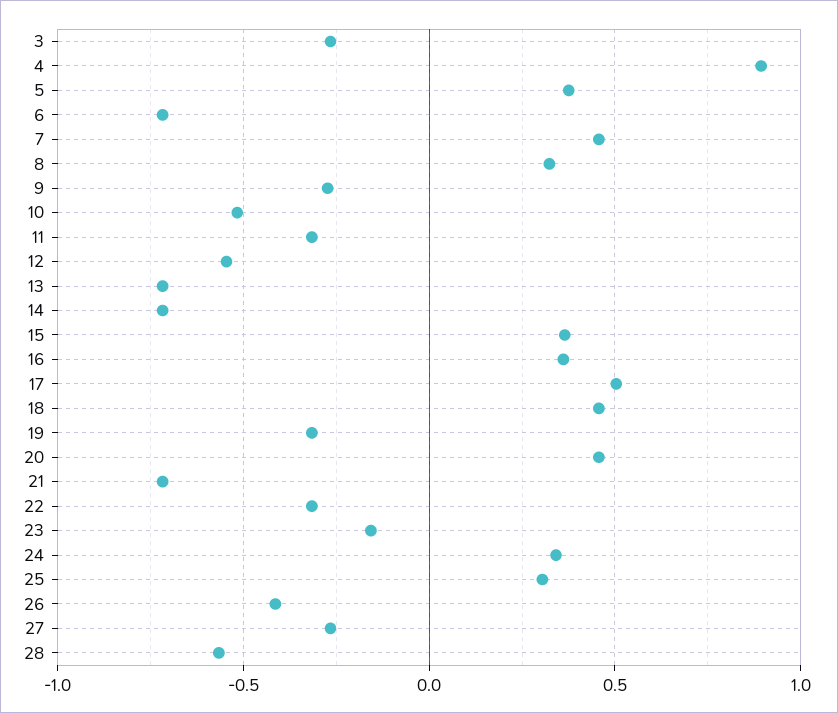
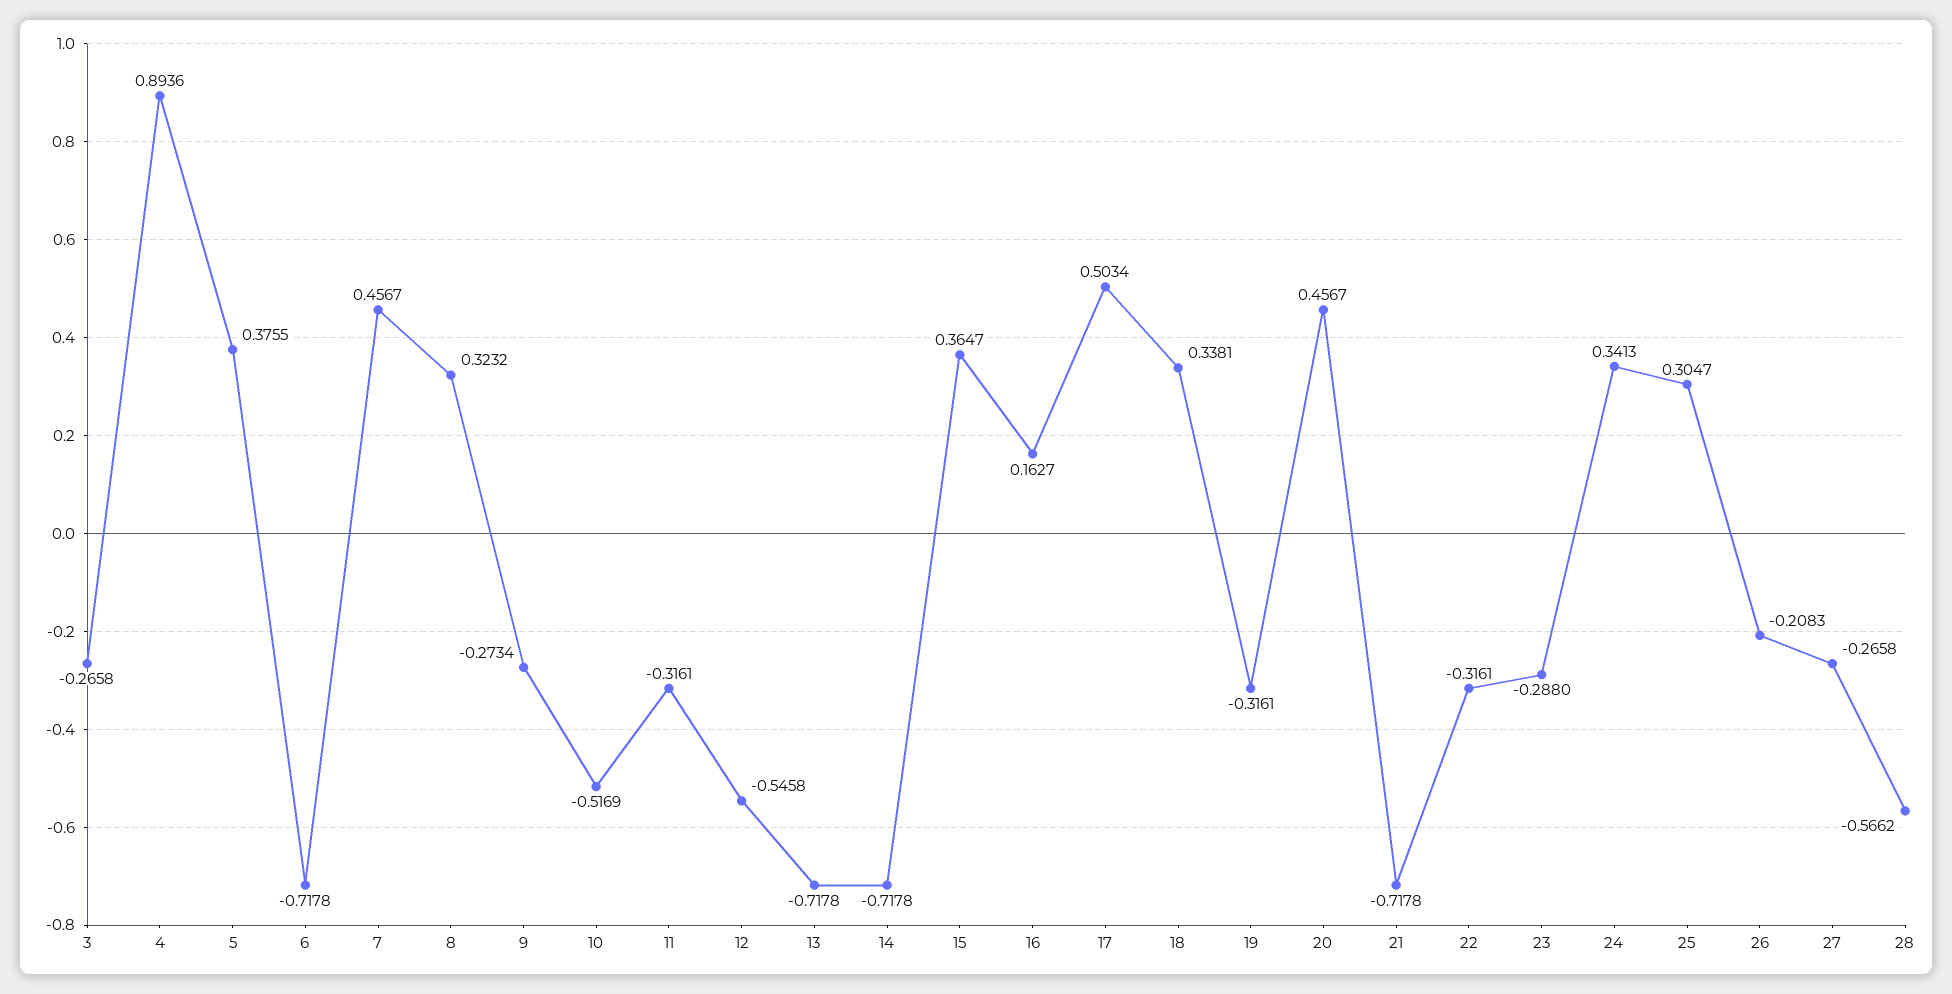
  {
    "3": -0.2658,
    "4": 0.8936,
    "5": 0.3755,
    "6": -0.7178,
    "7": 0.4567,
    "8": 0.3232,
    "9": -0.2734,
    "10": -0.5169,
    "11": -0.3161,
    "12": -0.5458,
    "13": -0.7178,
    "14": -0.7178,
    "15": 0.3647,
-   "16": 0.35,
+   "16": 0.1627,
    "17": 0.5034,
-   "18": 0.45,
+   "18": 0.3381,
    "19": -0.3161,
    "20": 0.4567,
    "21": -0.7178,
    "22": -0.3161,
-   "23": -0.15,
+   "23": -0.288,
    "24": 0.3413,
    "25": 0.3047,
-   "26": -0.4,
+   "26": -0.2083,
    "27": -0.2658,
    "28": -0.5662
  }

